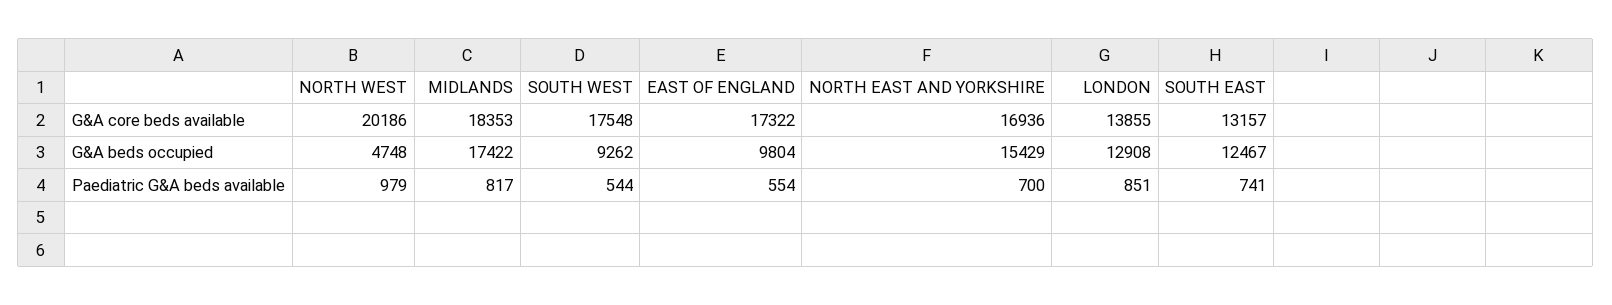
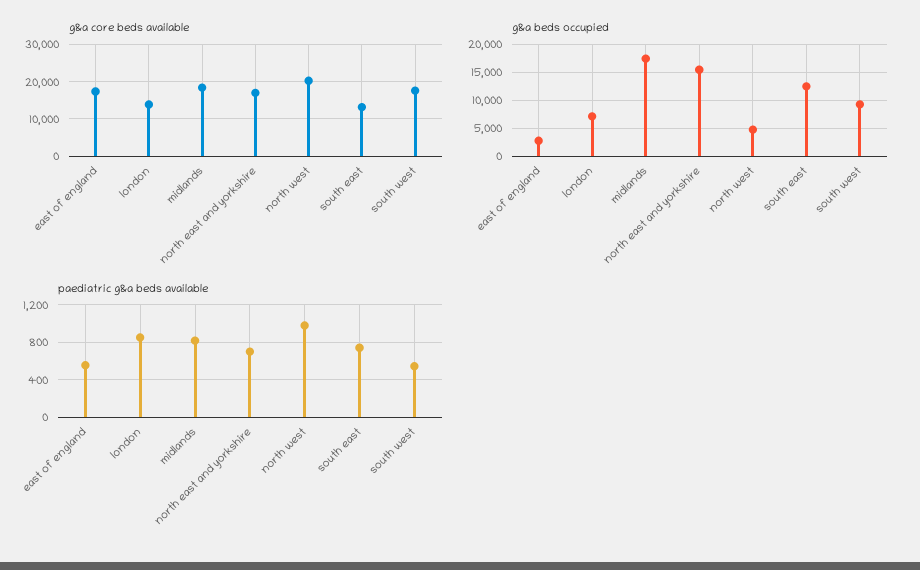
  {
    "G&A core beds available": {
      "NORTH WEST": 20186,
      "MIDLANDS": 18353,
      "SOUTH WEST": 17548,
      "EAST OF ENGLAND": 17322,
      "NORTH EAST AND YORKSHIRE": 16936,
      "LONDON": 13855,
      "SOUTH EAST": 13157
    },
    "G&A beds occupied": {
      "NORTH WEST": 4748,
      "MIDLANDS": 17422,
      "SOUTH WEST": 9262,
-     "EAST OF ENGLAND": 9804,
+     "EAST OF ENGLAND": 2500,
      "NORTH EAST AND YORKSHIRE": 15429,
-     "LONDON": 12908,
+     "LONDON": 7500,
      "SOUTH EAST": 12467
    },
    "Paediatric G&A beds available": {
      "NORTH WEST": 979,
      "MIDLANDS": 817,
      "SOUTH WEST": 544,
      "EAST OF ENGLAND": 554,
      "NORTH EAST AND YORKSHIRE": 700,
      "LONDON": 851,
      "SOUTH EAST": 741
    }
  }

